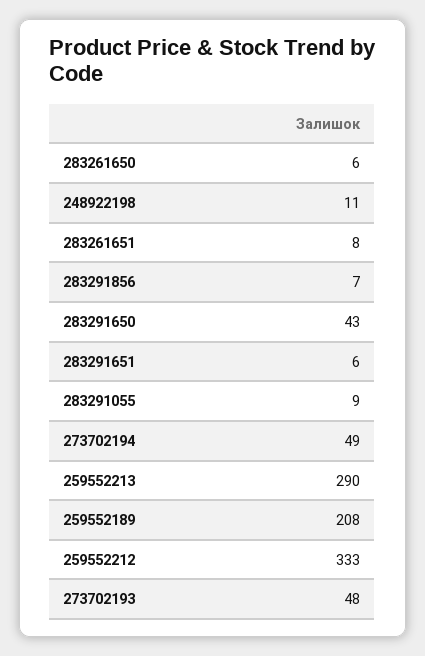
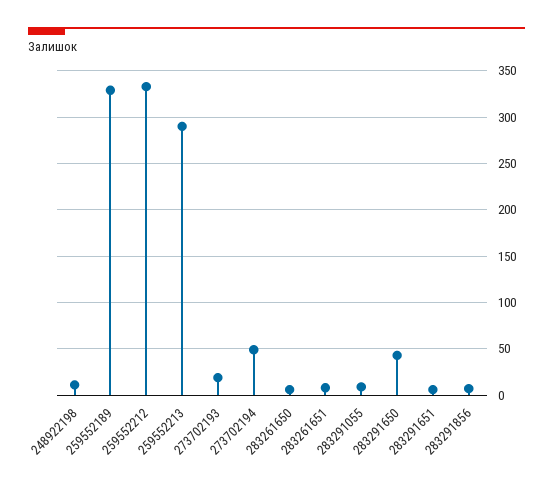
  {
    "283261650": 6,
    "248922198": 11,
    "283261651": 8,
    "283291856": 7,
    "283291650": 43,
    "283291651": 6,
    "283291055": 9,
    "273702194": 49,
    "259552213": 290,
-   "259552189": 208,
+   "259552189": 330,
    "259552212": 333,
-   "273702193": 48
+   "273702193": 20
  }

